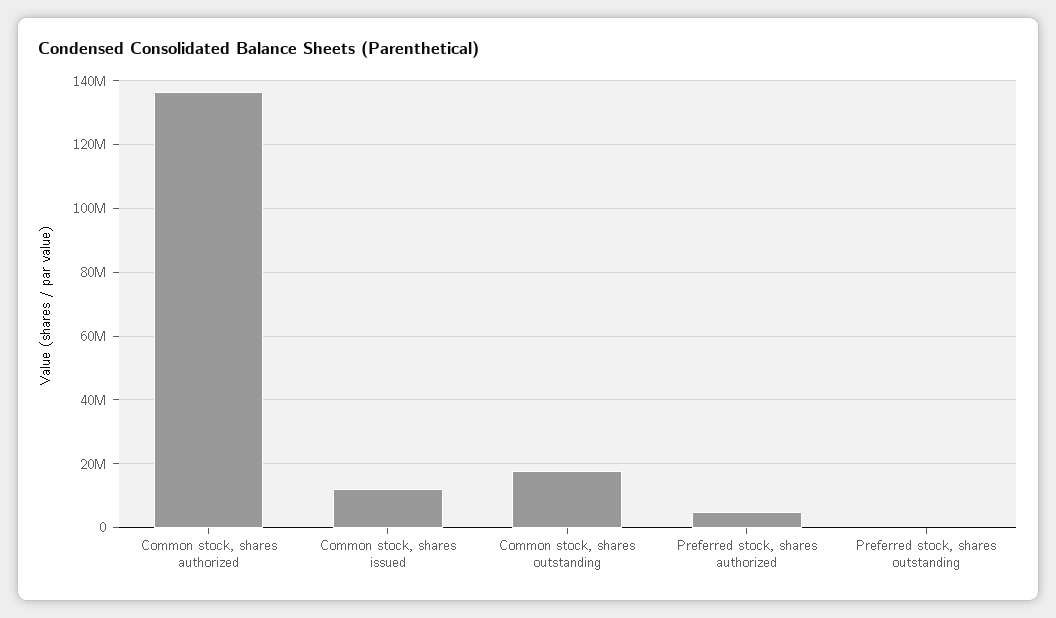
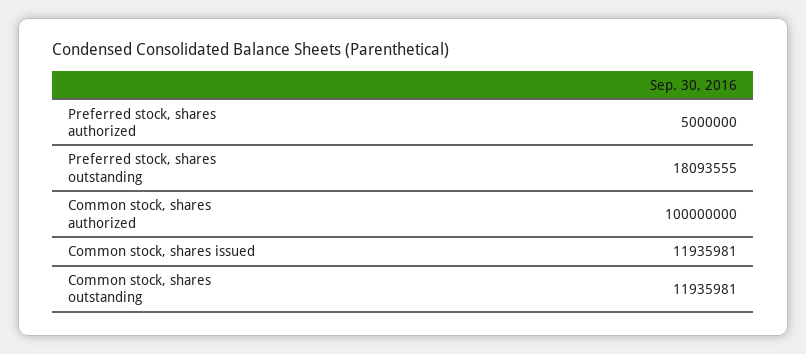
  {
-   "Common stock, shares authorized": 136000000,
+   "Common stock, shares authorized": 100000000,
    "Common stock, shares issued": 11935981,
-   "Common stock, shares outstanding": 18000000,
+   "Common stock, shares outstanding": 11935981,
    "Preferred stock, shares authorized": 5000000,
-   "Preferred stock, shares outstanding": 0
+   "Preferred stock, shares outstanding": 18093555
  }

